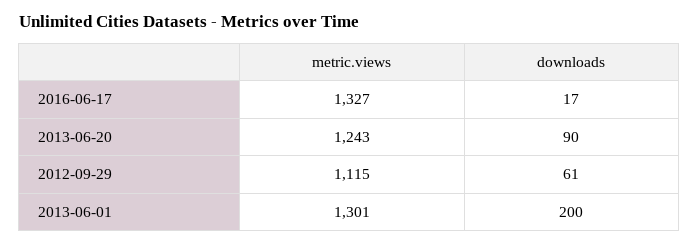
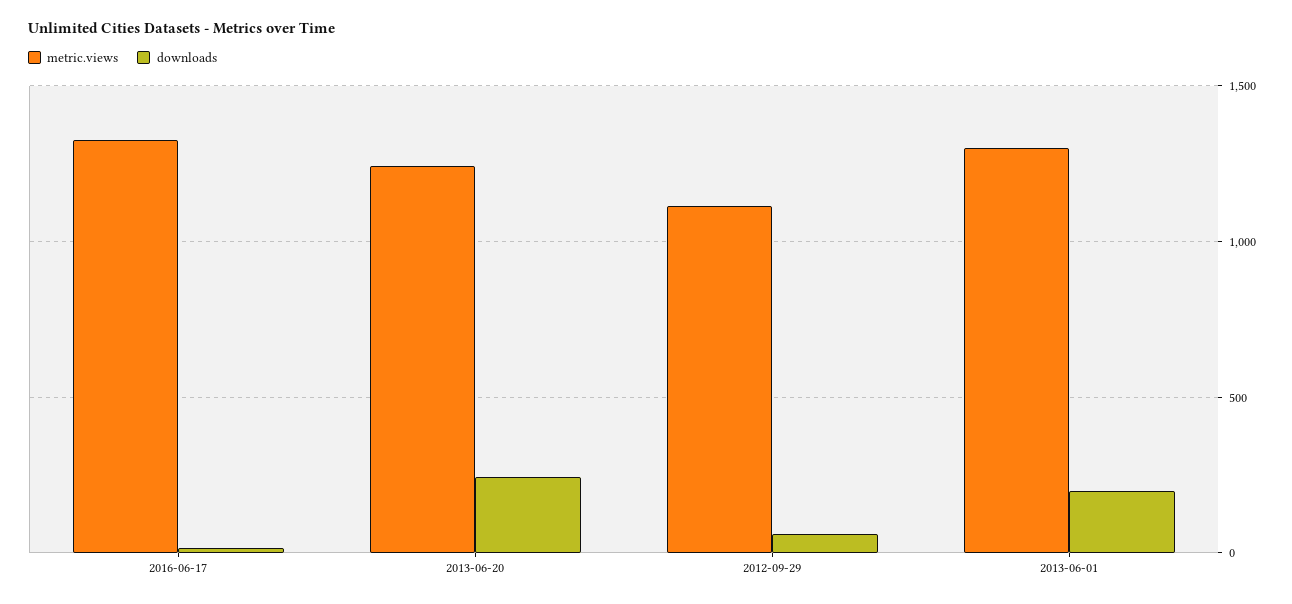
  {
    "metric.views": {
      "2016-06-17": 1327,
      "2013-06-20": 1243,
      "2012-09-29": 1115,
      "2013-06-01": 1301
    },
    "downloads": {
      "2016-06-17": 17,
-     "2013-06-20": 90,
+     "2013-06-20": 250,
      "2012-09-29": 61,
      "2013-06-01": 200
    }
  }

